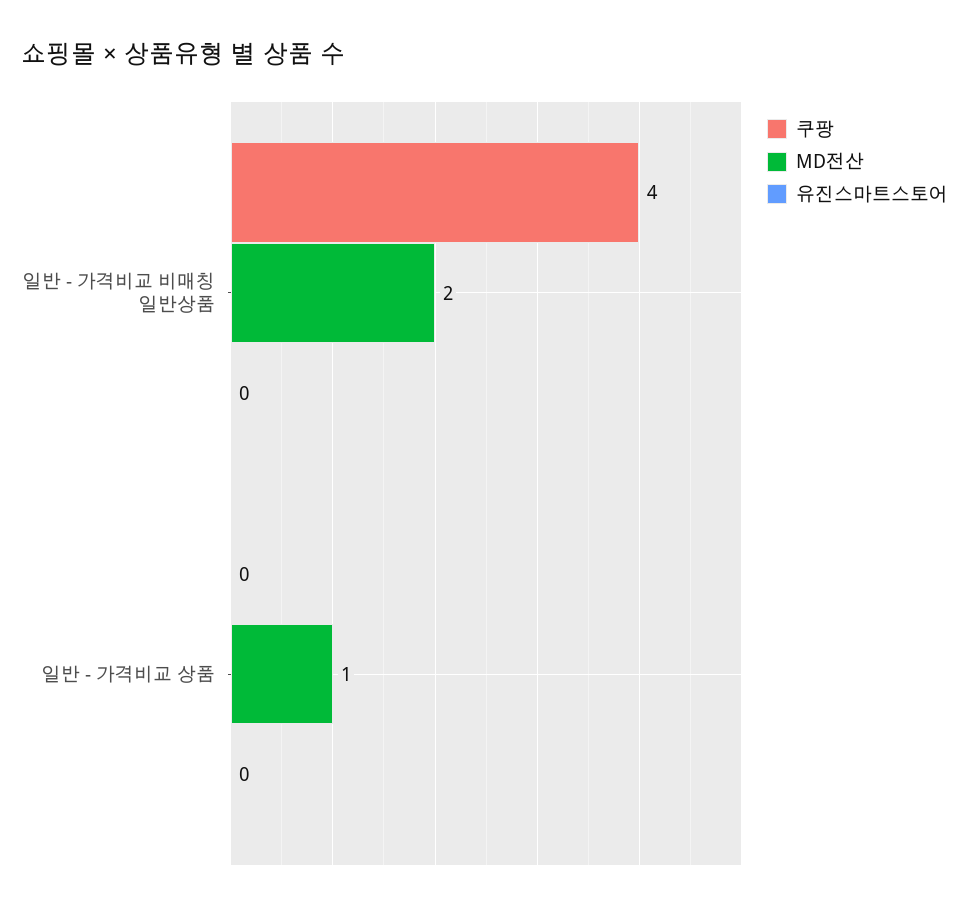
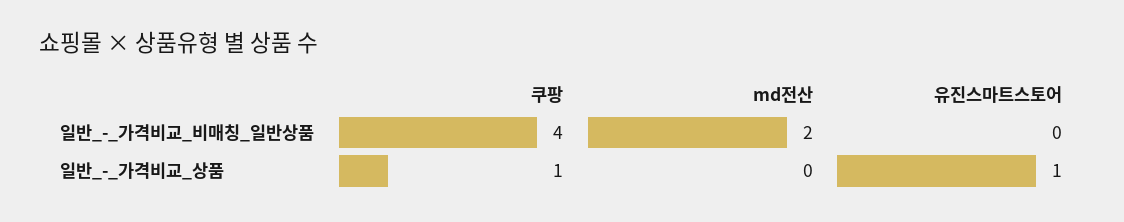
  {
    "쿠팡": {
      "일반 - 가격비교 비매칭 일반상품": 4,
-     "일반 - 가격비교 상품": 0
+     "일반 - 가격비교 상품": 1
    },
    "MD전산": {
      "일반 - 가격비교 비매칭 일반상품": 2,
-     "일반 - 가격비교 상품": 1
+     "일반 - 가격비교 상품": 0
    },
    "유진스마트스토어": {
      "일반 - 가격비교 비매칭 일반상품": 0,
-     "일반 - 가격비교 상품": 0
+     "일반 - 가격비교 상품": 1
    }
  }

